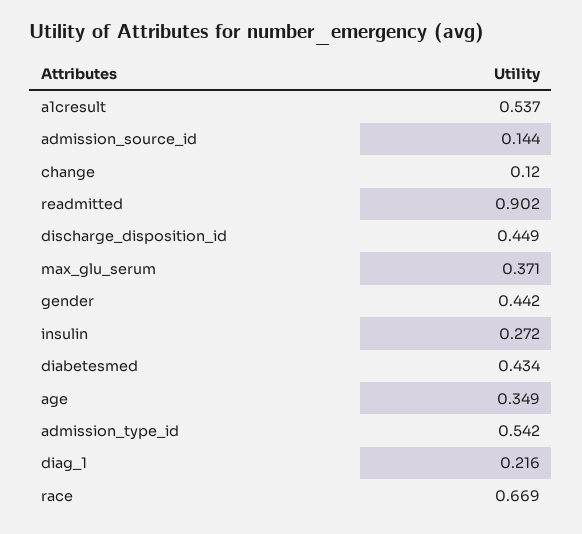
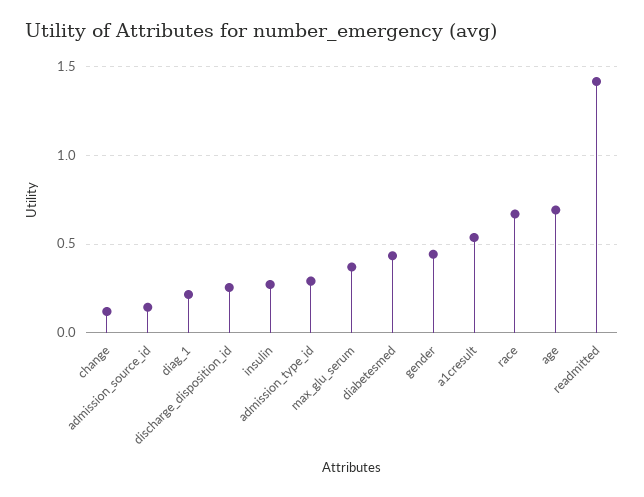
  {
    "a1cresult": 0.537,
    "admission_source_id": 0.144,
    "change": 0.12,
-   "readmitted": 0.902,
+   "readmitted": 1.4,
-   "discharge_disposition_id": 0.449,
+   "discharge_disposition_id": 0.25,
    "max_glu_serum": 0.371,
    "gender": 0.442,
    "insulin": 0.272,
    "diabetesmed": 0.434,
-   "age": 0.349,
+   "age": 0.7,
-   "admission_type_id": 0.542,
+   "admission_type_id": 0.3,
    "diag_1": 0.216,
    "race": 0.669
  }

